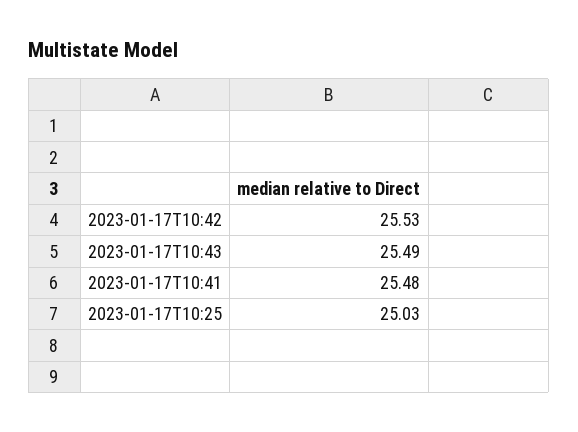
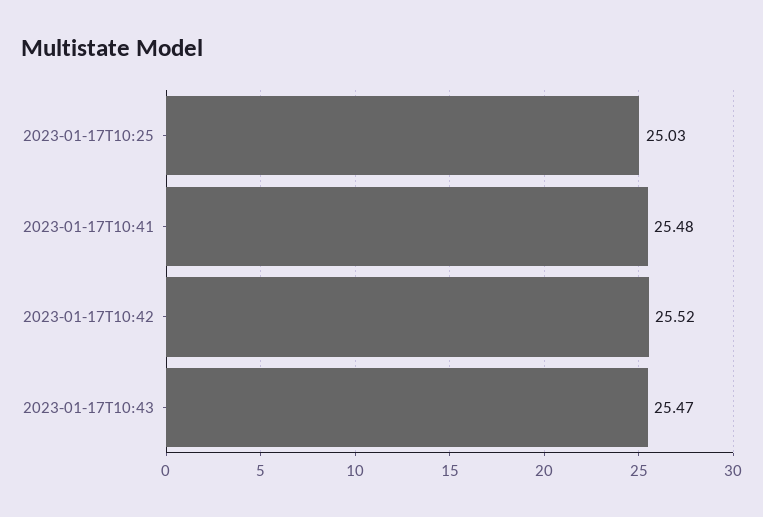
  {
-   "2023-01-17T10:42": 25.53,
+   "2023-01-17T10:42": 25.52,
-   "2023-01-17T10:43": 25.49,
+   "2023-01-17T10:43": 25.47,
    "2023-01-17T10:41": 25.48,
    "2023-01-17T10:25": 25.03
  }

